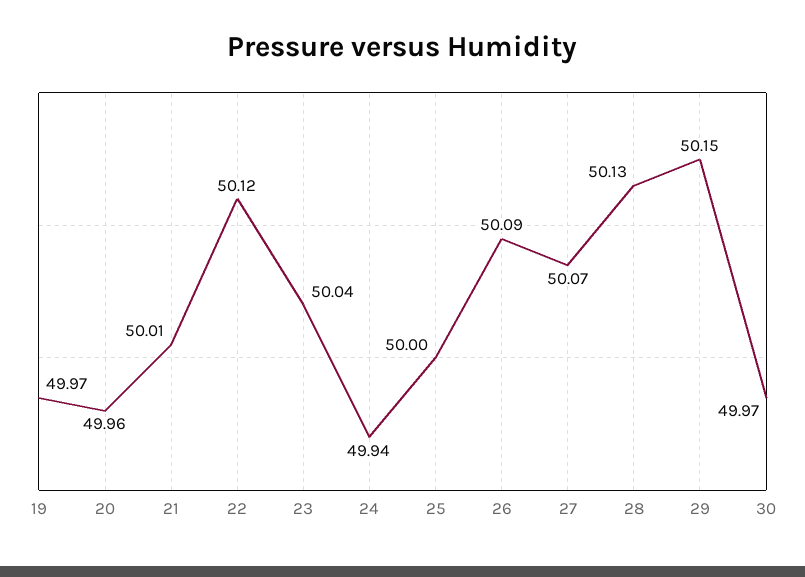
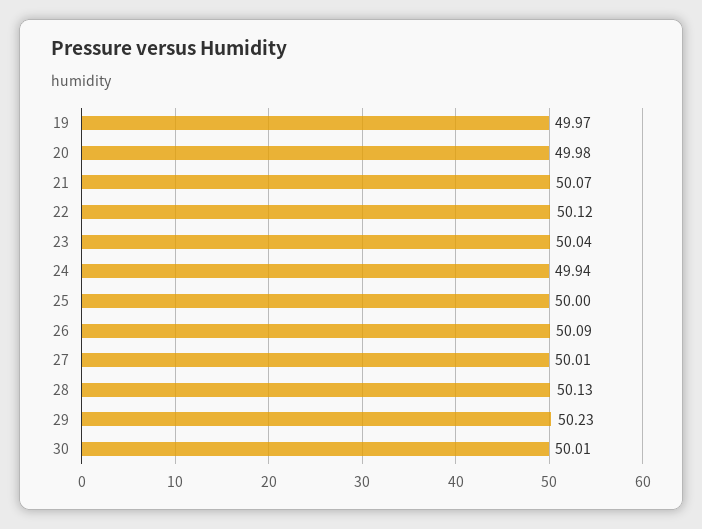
  {
    "19": 49.97,
-   "20": 49.96,
+   "20": 49.98,
-   "21": 50.01,
+   "21": 50.07,
    "22": 50.12,
    "23": 50.04,
    "24": 49.94,
    "25": 50,
    "26": 50.09,
-   "27": 50.07,
+   "27": 50.01,
    "28": 50.13,
-   "29": 50.15,
+   "29": 50.23,
-   "30": 49.97
+   "30": 50.01
  }

